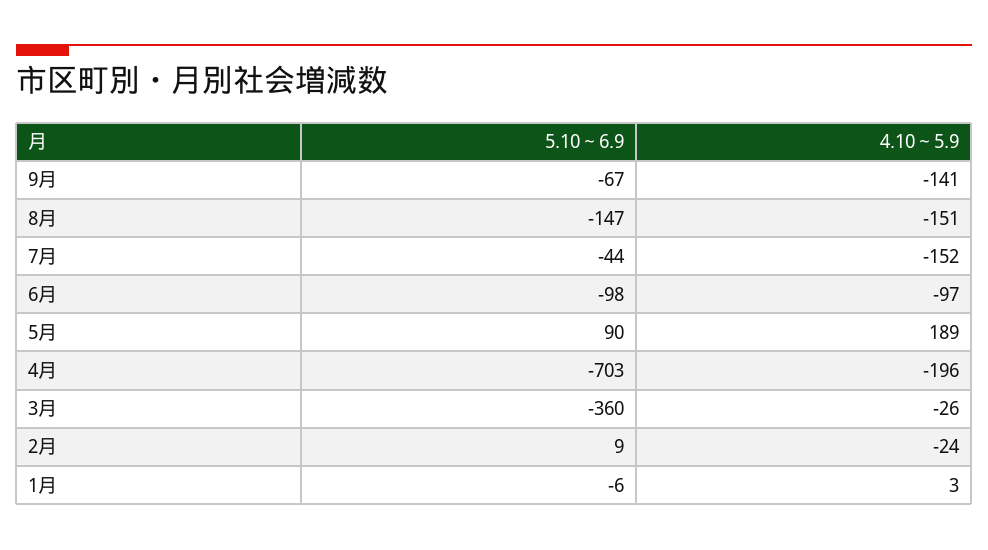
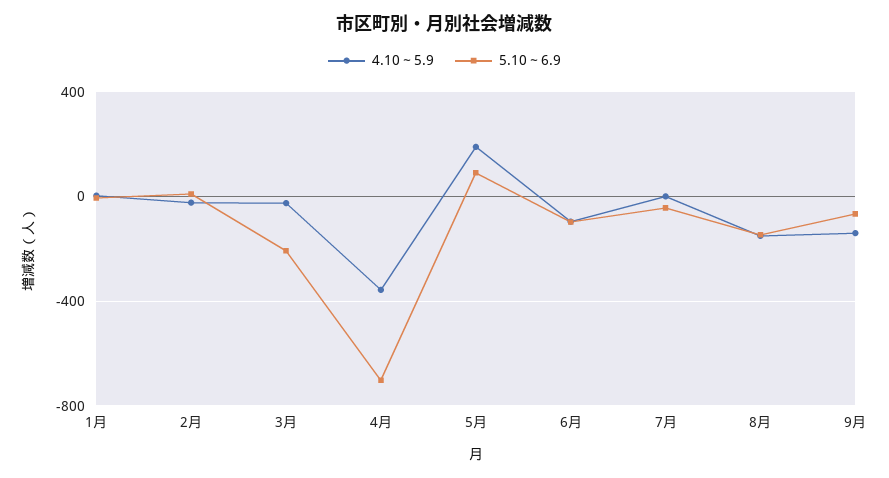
  {
    "5.10～6.9": {
      "9月": -67,
      "8月": -147,
      "7月": -44,
      "6月": -98,
      "5月": 90,
      "4月": -703,
-     "3月": -360,
+     "3月": -200,
      "2月": 9,
      "1月": -6
    },
    "4.10～5.9": {
      "9月": -141,
      "8月": -151,
-     "7月": -152,
+     "7月": 0,
      "6月": -97,
      "5月": 189,
-     "4月": -196,
+     "4月": -350,
      "3月": -26,
      "2月": -24,
      "1月": 3
    }
  }

